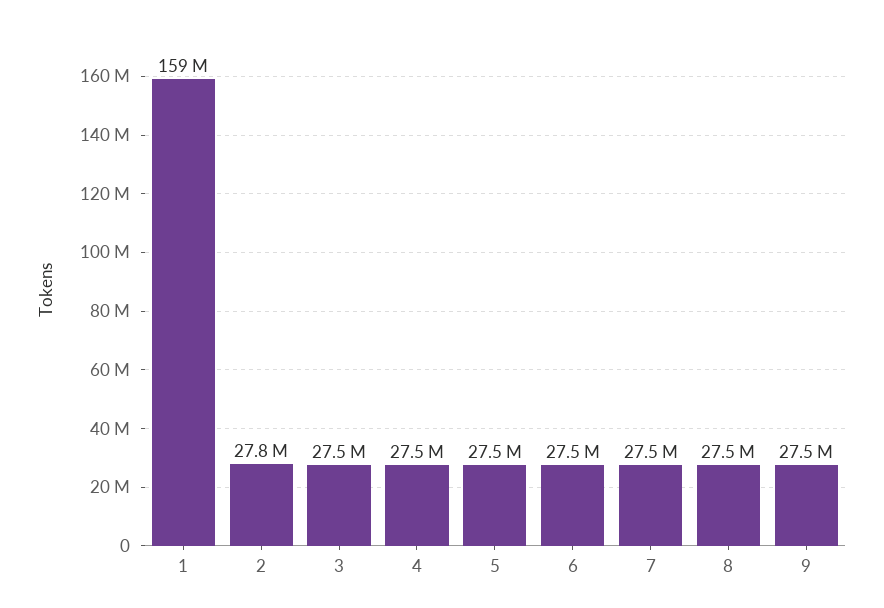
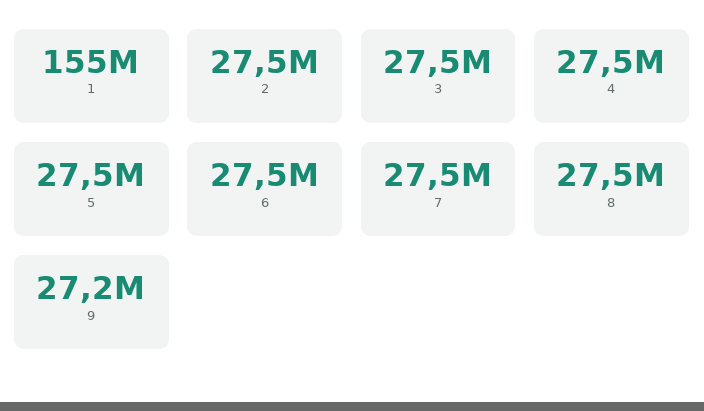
  {
-   "1": 159000000,
+   "1": 155000000,
-   "2": 27800000,
+   "2": 27500000,
    "3": 27500000,
    "4": 27500000,
    "5": 27500000,
    "6": 27500000,
    "7": 27500000,
    "8": 27500000,
-   "9": 27500000
+   "9": 27200000
  }

